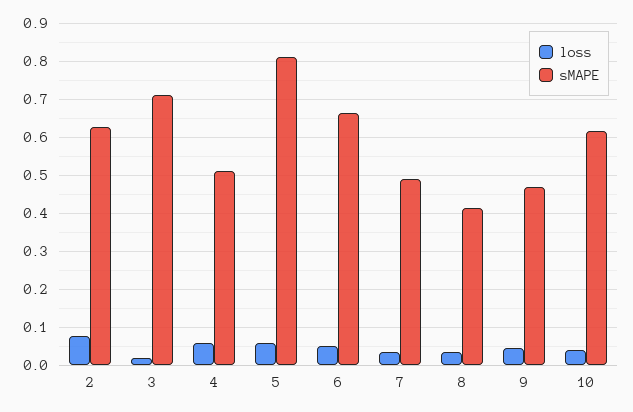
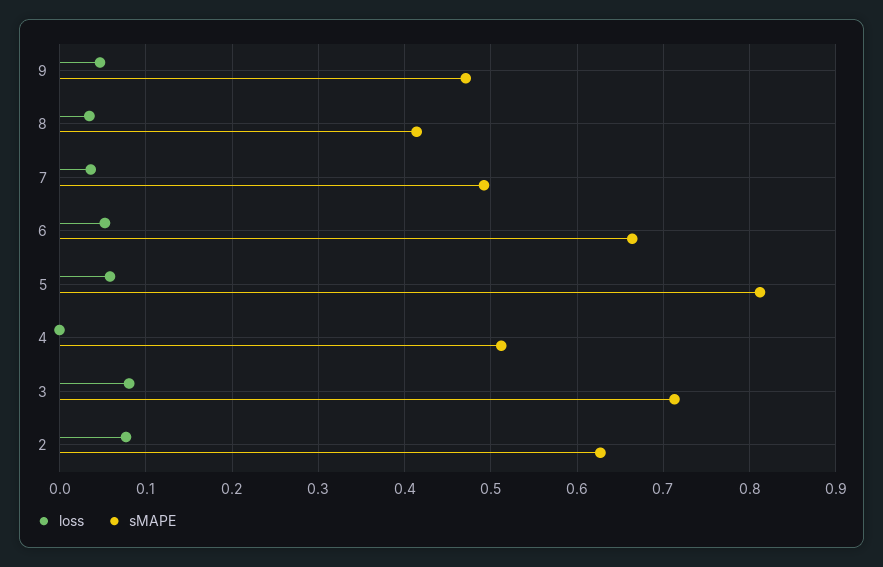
  {
    "loss": {
      "2": 0.08,
-     "3": 0.02,
+     "3": 0.08,
-     "4": 0.06,
+     "4": 0,
      "5": 0.06,
      "6": 0.05,
      "7": 0.04,
      "8": 0.03,
-     "9": 0.05,
+     "9": 0.05
-     "10": 0.04
    },
    "sMAPE": {
      "2": 0.63,
      "3": 0.71,
      "4": 0.51,
      "5": 0.81,
      "6": 0.66,
      "7": 0.49,
      "8": 0.41,
-     "9": 0.47,
+     "9": 0.47
-     "10": 0.62
    }
  }

